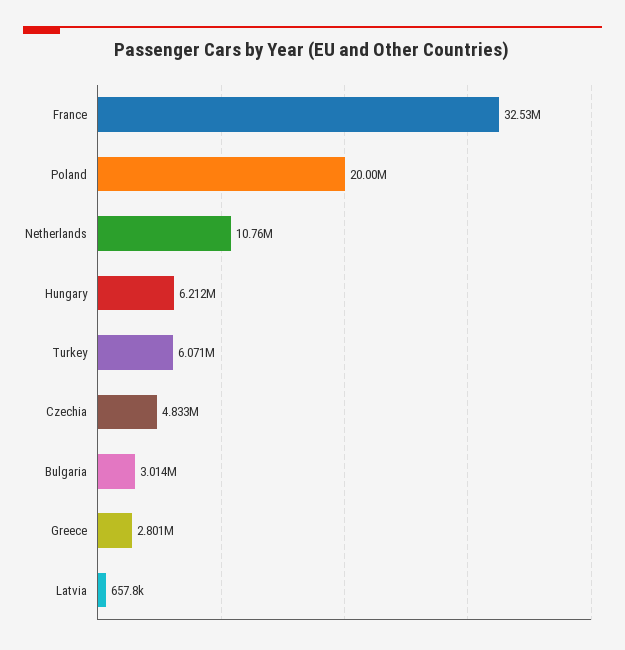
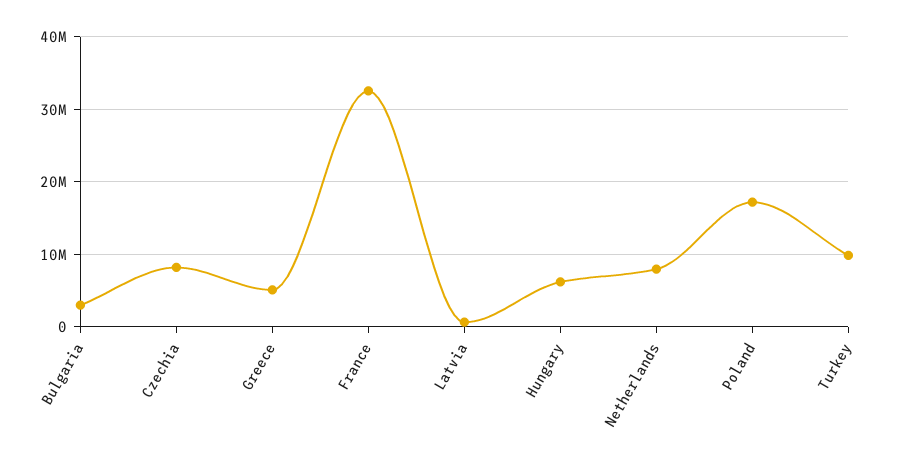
  {
    "France": 32530000,
-   "Poland": 20000000,
+   "Poland": 17000000,
-   "Netherlands": 10760000,
+   "Netherlands": 8000000,
    "Hungary": 6212000,
-   "Turkey": 6071000,
+   "Turkey": 10000000,
-   "Czechia": 4833000,
+   "Czechia": 8000000,
    "Bulgaria": 3014000,
-   "Greece": 2801000,
+   "Greece": 5000000,
    "Latvia": 657800
  }

